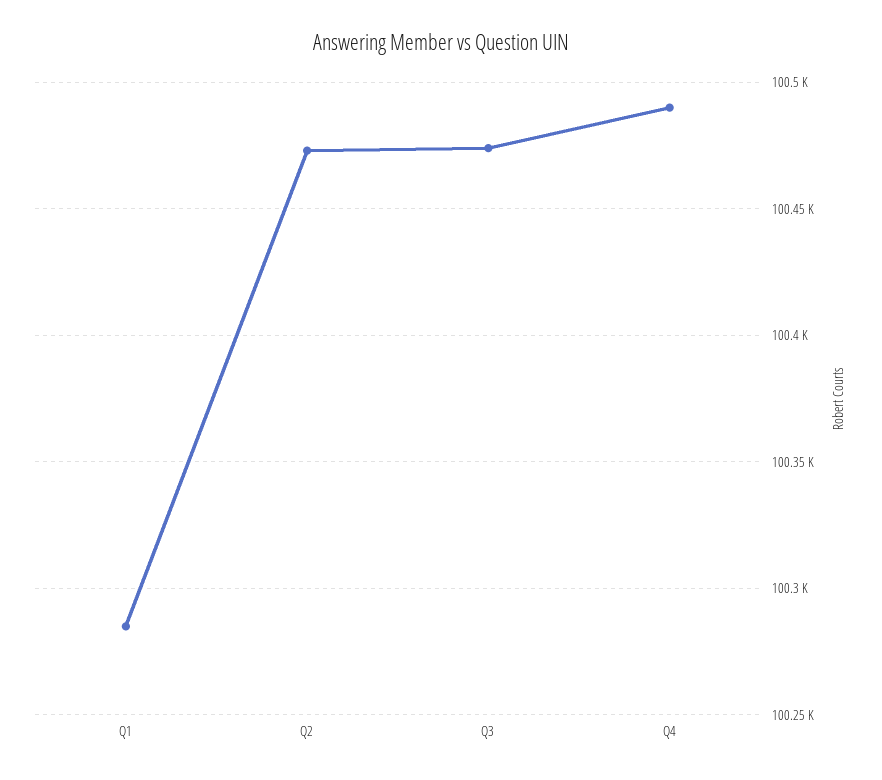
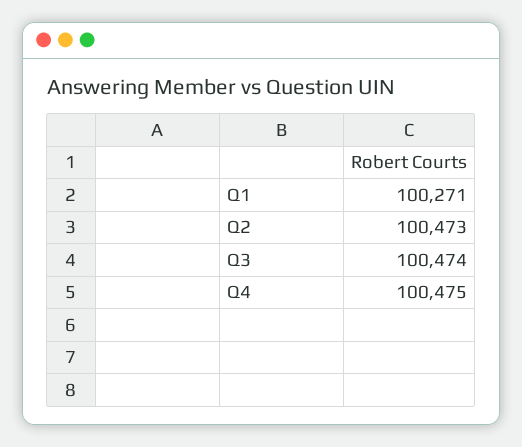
  {
-   "Q1": 100285,
+   "Q1": 100271,
    "Q2": 100473,
    "Q3": 100474,
-   "Q4": 100490
+   "Q4": 100475
  }

